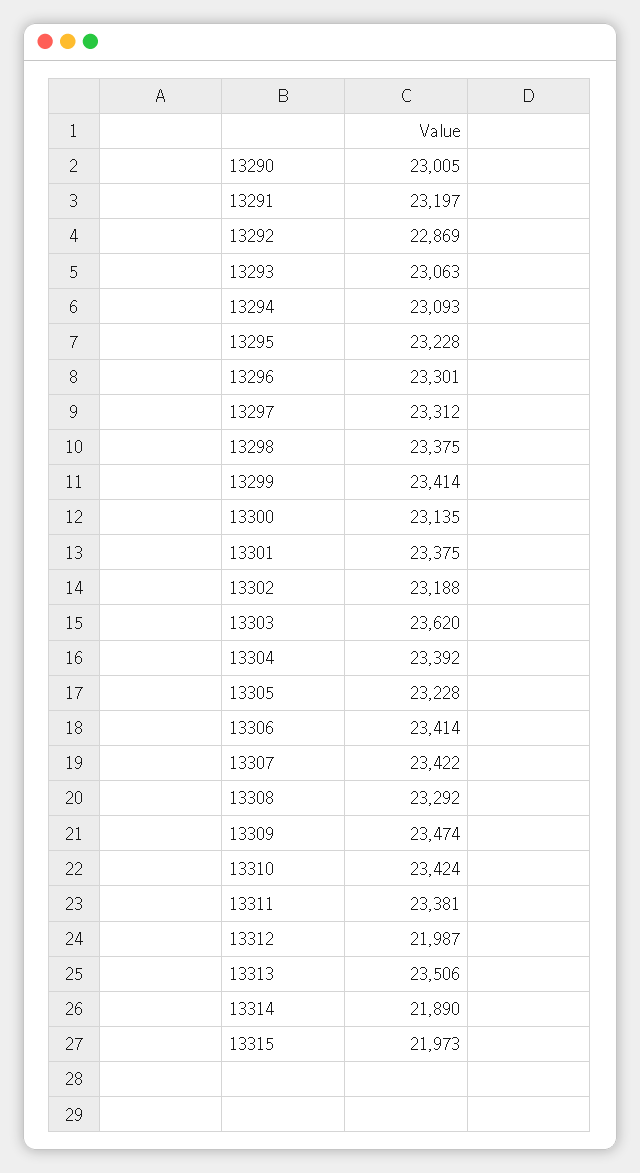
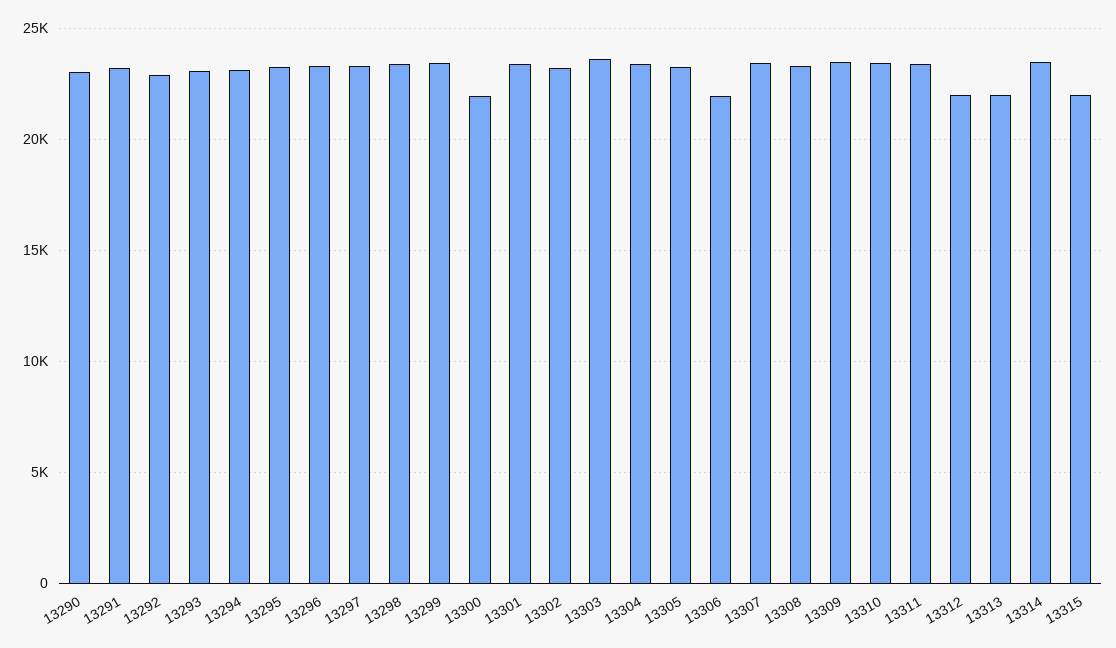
  {
    "13290": 23005,
    "13291": 23197,
    "13292": 22869,
    "13293": 23063,
    "13294": 23093,
    "13295": 23228,
    "13296": 23301,
    "13297": 23312,
    "13298": 23375,
    "13299": 23414,
-   "13300": 23135,
+   "13300": 22000,
    "13301": 23375,
    "13302": 23188,
    "13303": 23620,
    "13304": 23392,
    "13305": 23228,
-   "13306": 23414,
+   "13306": 22000,
    "13307": 23422,
    "13308": 23292,
    "13309": 23474,
    "13310": 23424,
    "13311": 23381,
    "13312": 21987,
-   "13313": 23506,
+   "13313": 22000,
-   "13314": 21890,
+   "13314": 23500,
    "13315": 21973
  }

